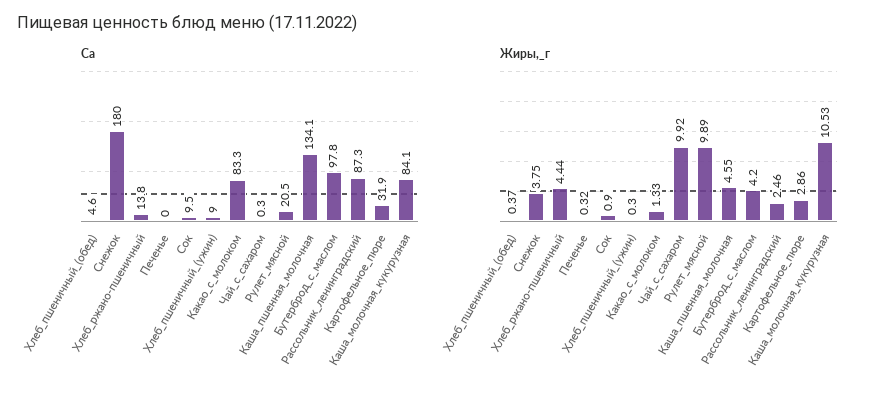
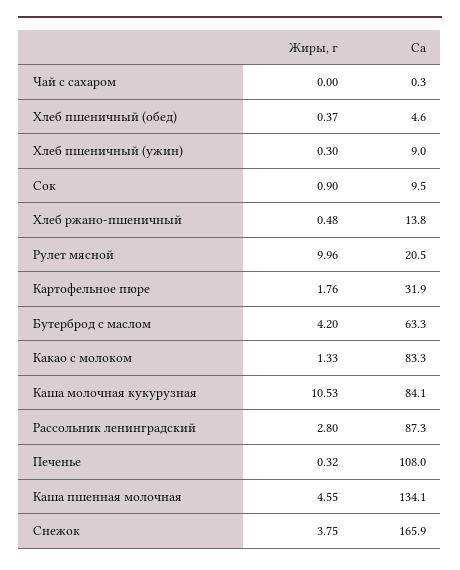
  {
    "Ca": {
      "Хлеб_пшеничный_(обед)": 4.6,
-     "Снежок": 180,
+     "Снежок": 165.9,
      "Хлеб_ржано-пшеничный": 13.8,
-     "Печенье": 0,
+     "Печенье": 108,
      "Сок": 9.5,
      "Хлеб_пшеничный_(ужин)": 9,
      "Какао_с_молоком": 83.3,
      "Чай_с_сахаром": 0.3,
      "Рулет_мясной": 20.5,
      "Каша_пшенная_молочная": 134.1,
-     "Бутерброд_с_маслом": 97.8,
+     "Бутерброд_с_маслом": 63.3,
      "Рассольник_ленинградский": 87.3,
      "Картофельное_пюре": 31.9,
      "Каша_молочная_кукурузная": 84.1
    },
    "Жиры,_г": {
      "Хлеб_пшеничный_(обед)": 0.37,
      "Снежок": 3.75,
-     "Хлеб_ржано-пшеничный": 4.44,
+     "Хлеб_ржано-пшеничный": 0.48,
      "Печенье": 0.32,
      "Сок": 0.9,
      "Хлеб_пшеничный_(ужин)": 0.3,
      "Какао_с_молоком": 1.33,
-     "Чай_с_сахаром": 9.92,
+     "Чай_с_сахаром": 0,
-     "Рулет_мясной": 9.89,
+     "Рулет_мясной": 9.96,
      "Каша_пшенная_молочная": 4.55,
      "Бутерброд_с_маслом": 4.2,
-     "Рассольник_ленинградский": 2.46,
+     "Рассольник_ленинградский": 2.8,
-     "Картофельное_пюре": 2.86,
+     "Картофельное_пюре": 1.76,
      "Каша_молочная_кукурузная": 10.53
    }
  }

